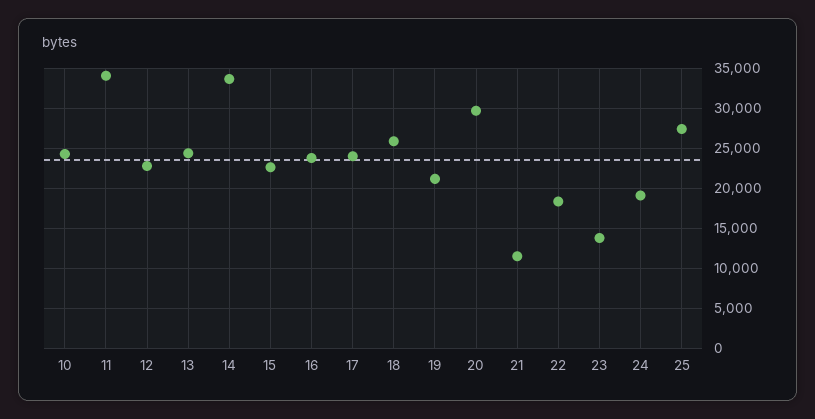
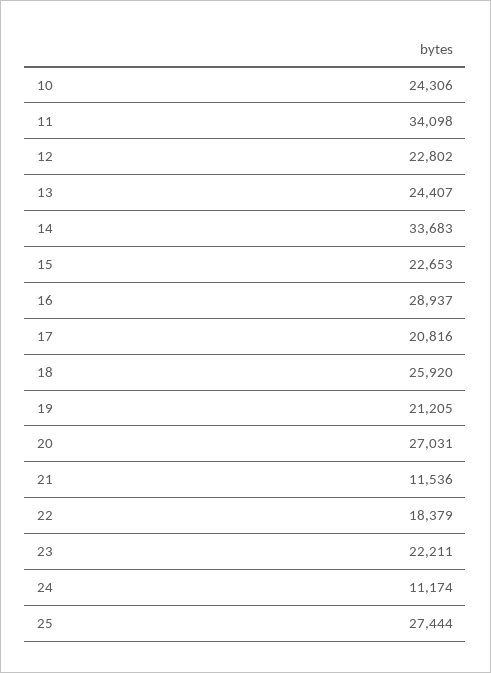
  {
    "10": 24306,
    "11": 34098,
    "12": 22802,
    "13": 24407,
    "14": 33683,
    "15": 22653,
-   "16": 24000,
+   "16": 28937,
-   "17": 24000,
+   "17": 20816,
    "18": 25920,
    "19": 21205,
-   "20": 30000,
+   "20": 27031,
    "21": 11536,
    "22": 18379,
-   "23": 14000,
+   "23": 22211,
-   "24": 19000,
+   "24": 11174,
    "25": 27444
  }

